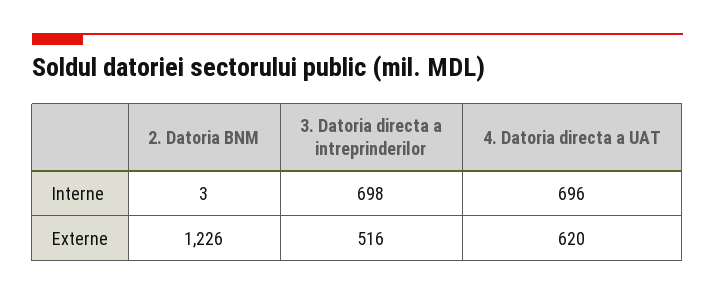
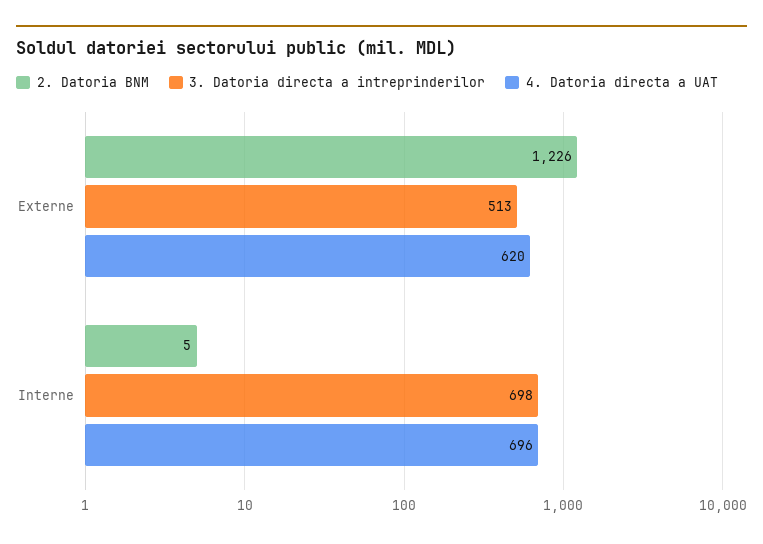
  {
    "2. Datoria BNM": {
-     "Interne": 3,
+     "Interne": 5,
      "Externe": 1226
    },
    "3. Datoria directa a intreprinderilor": {
      "Interne": 698,
-     "Externe": 516
+     "Externe": 513
    },
    "4. Datoria directa a UAT": {
      "Interne": 696,
      "Externe": 620
    }
  }

